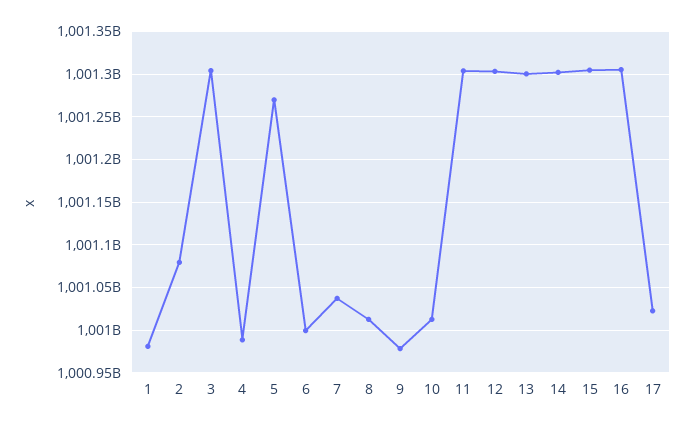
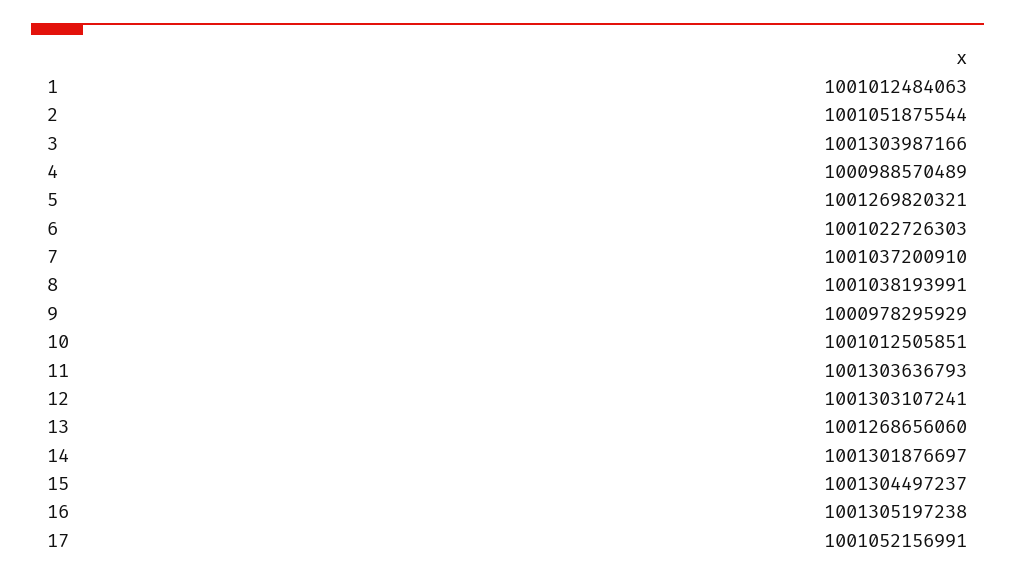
  {
-   "1": 1000980000000,
+   "1": 1001012484063,
-   "2": 1001080000000,
+   "2": 1001051875544,
    "3": 1001303987166,
    "4": 1000988570489,
    "5": 1001269820321,
-   "6": 1001000000000,
+   "6": 1001022726303,
    "7": 1001037200910,
-   "8": 1001010000000,
+   "8": 1001038193991,
    "9": 1000978295929,
    "10": 1001012505851,
    "11": 1001303636793,
    "12": 1001303107241,
-   "13": 1001300000000,
+   "13": 1001268656060,
    "14": 1001301876697,
    "15": 1001304497237,
    "16": 1001305197238,
-   "17": 1001020000000
+   "17": 1001052156991
  }

